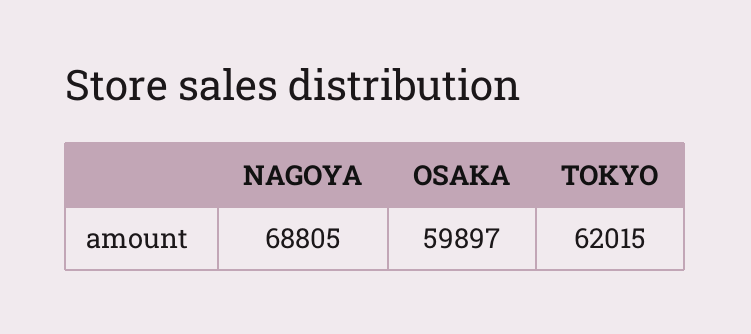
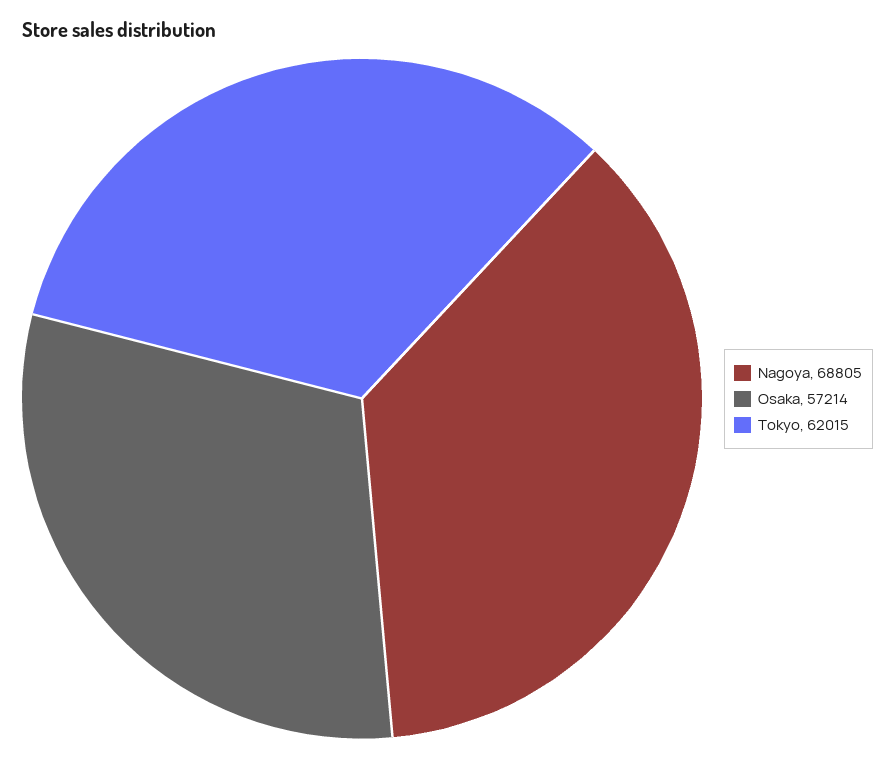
  {
    "NAGOYA": 68805,
-   "OSAKA": 59897,
+   "OSAKA": 57214,
    "TOKYO": 62015
  }

